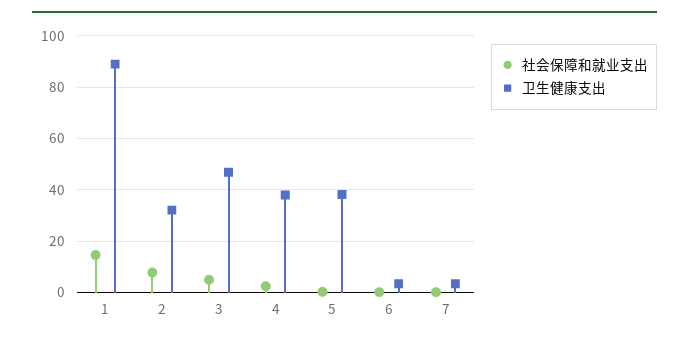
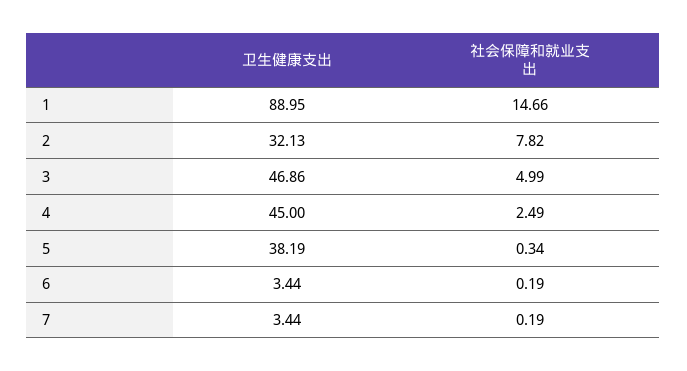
  {
    "社会保障和就业支出": {
      "1": 14.66,
      "2": 7.82,
      "3": 4.99,
      "4": 2.49,
      "5": 0.34,
      "6": 0.19,
      "7": 0.19
    },
    "卫生健康支出": {
      "1": 88.95,
      "2": 32.13,
      "3": 46.86,
-     "4": 37.5,
+     "4": 45,
      "5": 38.19,
      "6": 3.44,
      "7": 3.44
    }
  }

